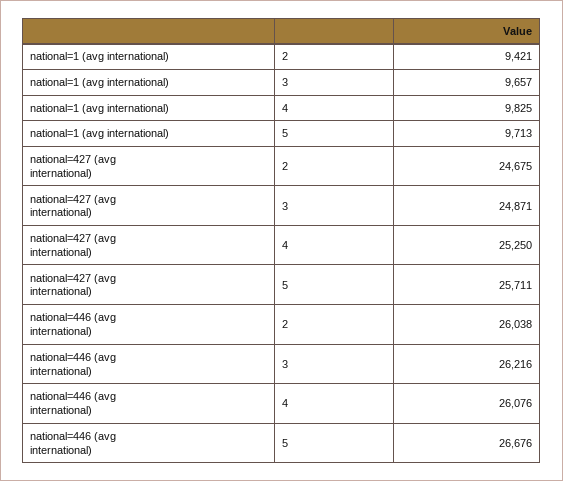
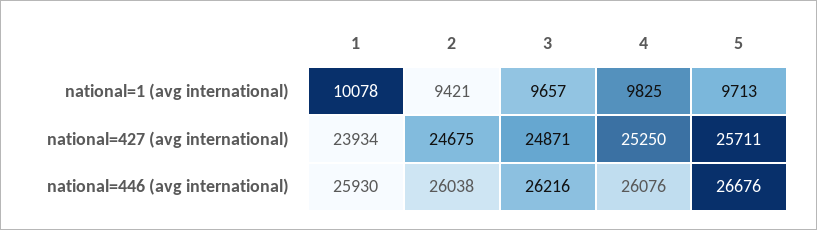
  {
    "national=1 (avg international)": {
      "2": 9421,
      "3": 9657,
      "4": 9825,
-     "5": 9713
+     "5": 9713,
+     "1": 10078
    },
    "national=427 (avg international)": {
      "2": 24675,
      "3": 24871,
      "4": 25250,
-     "5": 25711
+     "5": 25711,
+     "1": 23934
    },
    "national=446 (avg international)": {
      "2": 26038,
      "3": 26216,
      "4": 26076,
-     "5": 26676
+     "5": 26676,
+     "1": 25930
    }
  }

